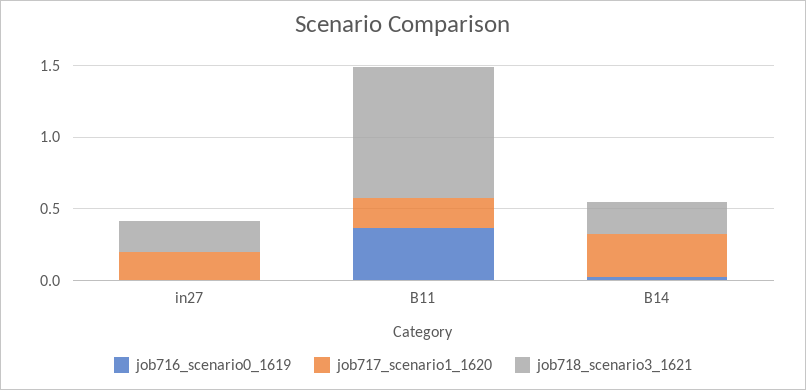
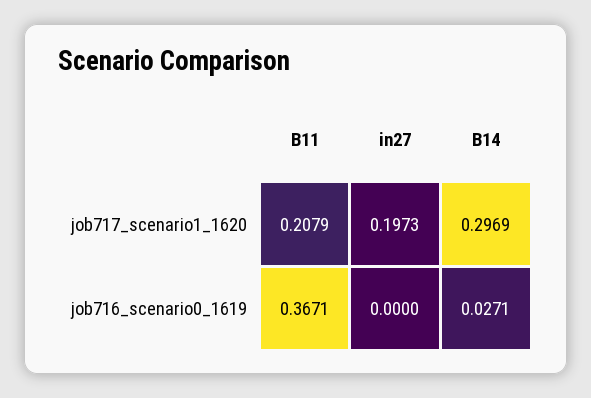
  {
    "job716_scenario0_1619": {
      "in27": 0,
      "B11": 0.3671,
      "B14": 0.0271
    },
    "job717_scenario1_1620": {
      "in27": 0.1973,
      "B11": 0.2079,
      "B14": 0.2969
-   },
+   }
-   "job718_scenario3_1621": {
-     "in27": 0.2,
-     "B11": 0.9,
-     "B14": 0.2
-   }
  }

